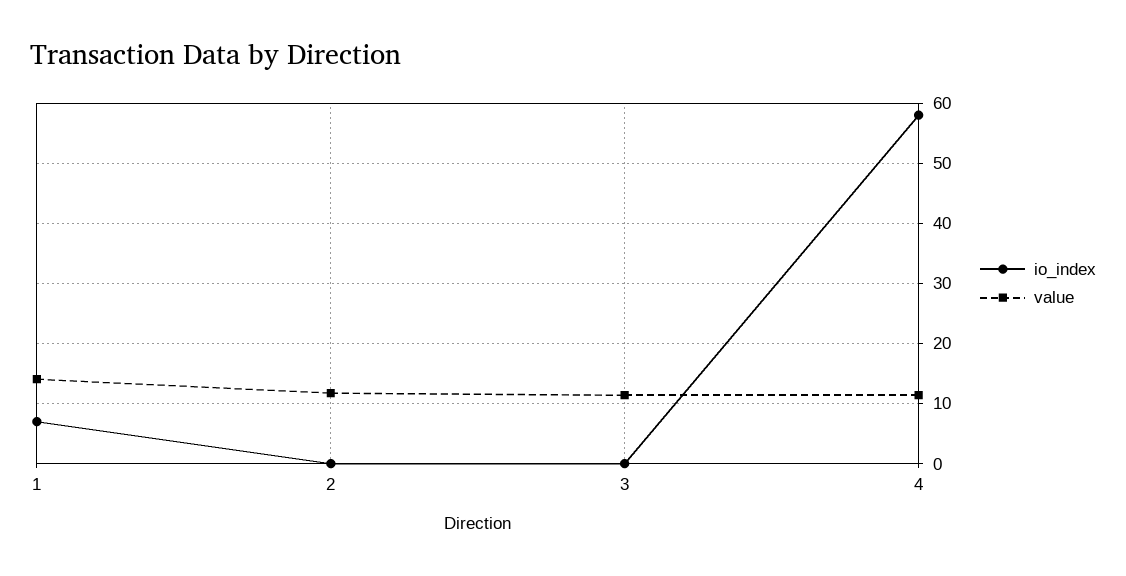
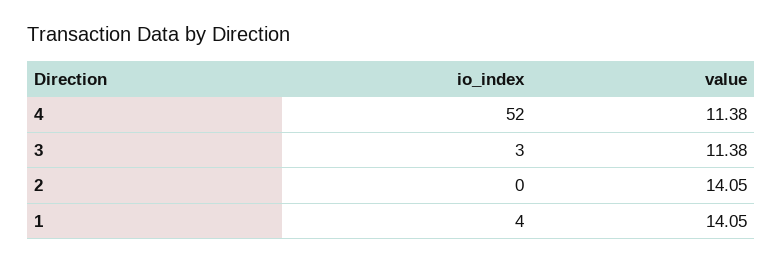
  {
    "io_index": {
-     "1": 7,
+     "1": 4,
      "2": 0,
-     "3": 0,
+     "3": 3,
-     "4": 58
+     "4": 52
    },
    "value": {
      "1": 14.05,
-     "2": 12,
+     "2": 14.05,
      "3": 11.38,
      "4": 11.38
    }
  }

